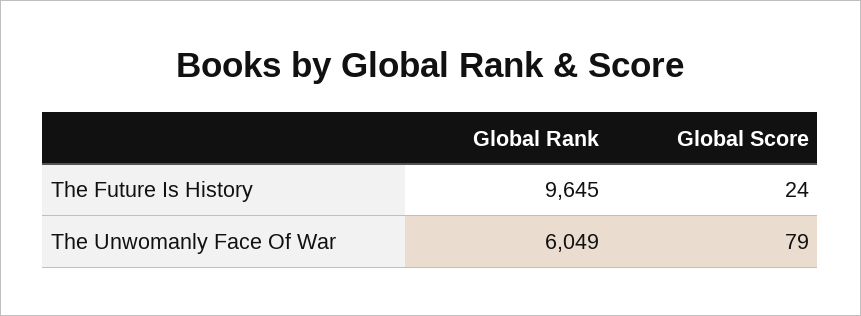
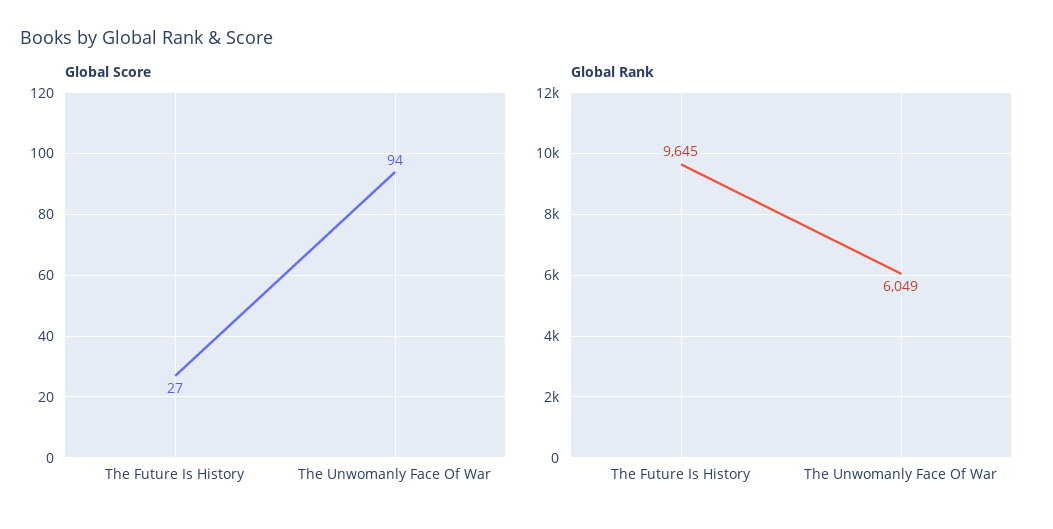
  {
    "Global Rank": {
      "The Future Is History": 9645,
      "The Unwomanly Face Of War": 6049
    },
    "Global Score": {
-     "The Future Is History": 24,
+     "The Future Is History": 27,
-     "The Unwomanly Face Of War": 79
+     "The Unwomanly Face Of War": 94
    }
  }

